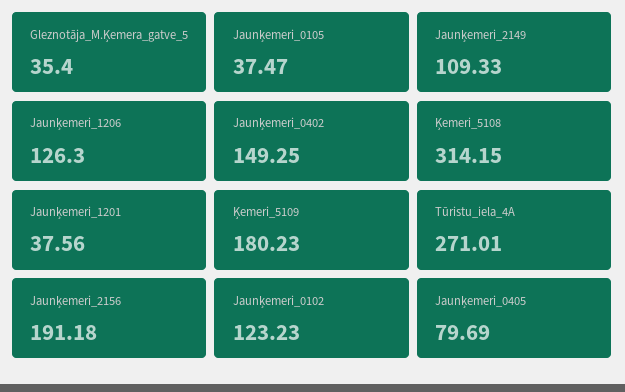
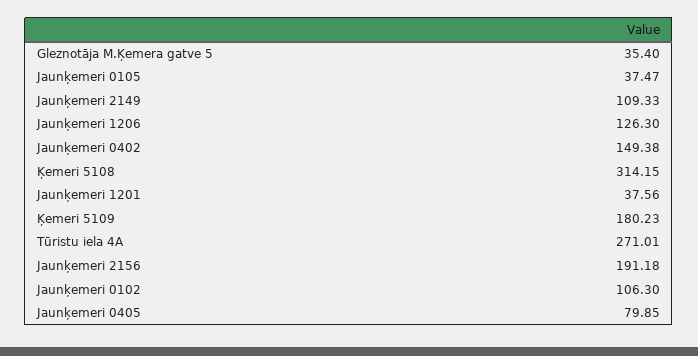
  {
    "Gleznotāja_M.Ķemera_gatve_5": 35.4,
    "Jaunķemeri_0105": 37.47,
    "Jaunķemeri_2149": 109.33,
    "Jaunķemeri_1206": 126.3,
-   "Jaunķemeri_0402": 149.25,
+   "Jaunķemeri_0402": 149.38,
    "Ķemeri_5108": 314.15,
    "Jaunķemeri_1201": 37.56,
    "Ķemeri_5109": 180.23,
    "Tūristu_iela_4A": 271.01,
    "Jaunķemeri_2156": 191.18,
-   "Jaunķemeri_0102": 123.23,
+   "Jaunķemeri_0102": 106.3,
-   "Jaunķemeri_0405": 79.69
+   "Jaunķemeri_0405": 79.85
  }

